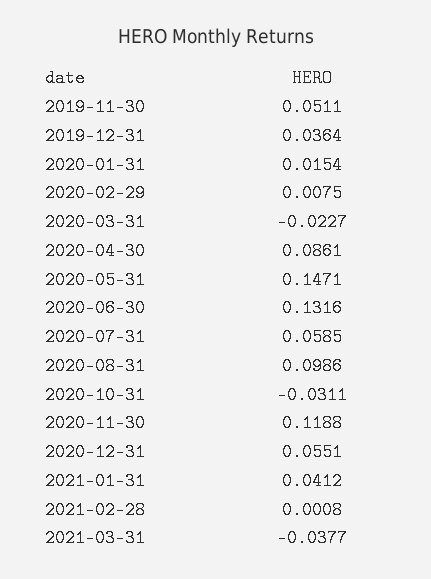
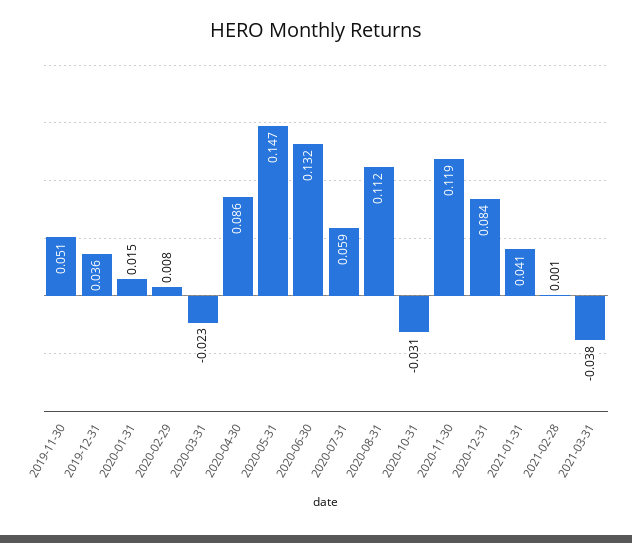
  {
    "2019-11-30": 0.0511,
    "2019-12-31": 0.0364,
    "2020-01-31": 0.0154,
    "2020-02-29": 0.0075,
    "2020-03-31": -0.0227,
    "2020-04-30": 0.0861,
    "2020-05-31": 0.1471,
    "2020-06-30": 0.1316,
    "2020-07-31": 0.0585,
-   "2020-08-31": 0.0986,
+   "2020-08-31": 0.112,
    "2020-10-31": -0.0311,
    "2020-11-30": 0.1188,
-   "2020-12-31": 0.0551,
+   "2020-12-31": 0.084,
    "2021-01-31": 0.0412,
    "2021-02-28": 0.0008,
    "2021-03-31": -0.0377
  }

